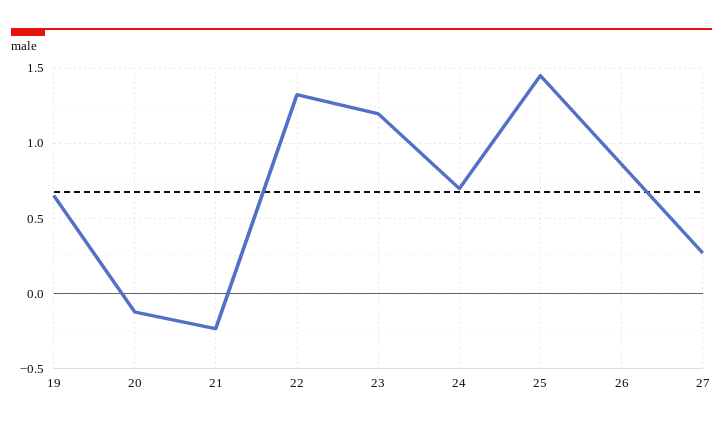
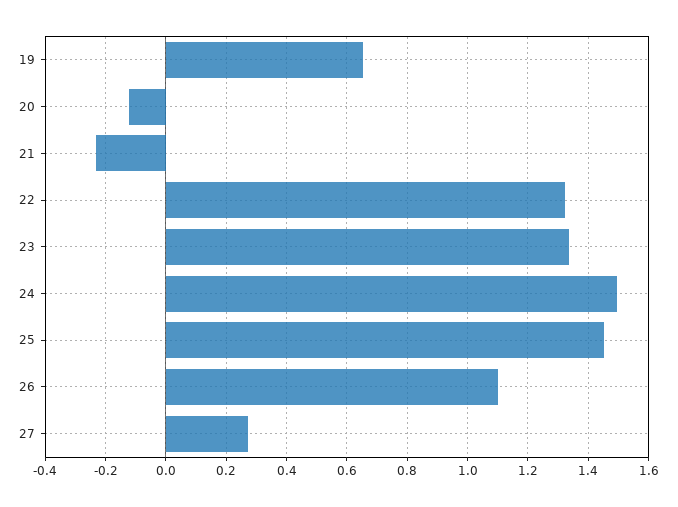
  {
    "19": 0.66,
    "20": -0.12,
    "21": -0.24,
    "22": 1.32,
-   "23": 1.2,
+   "23": 1.34,
-   "24": 0.7,
+   "24": 1.5,
    "25": 1.46,
-   "26": 0.85,
+   "26": 1.1,
    "27": 0.28
  }

